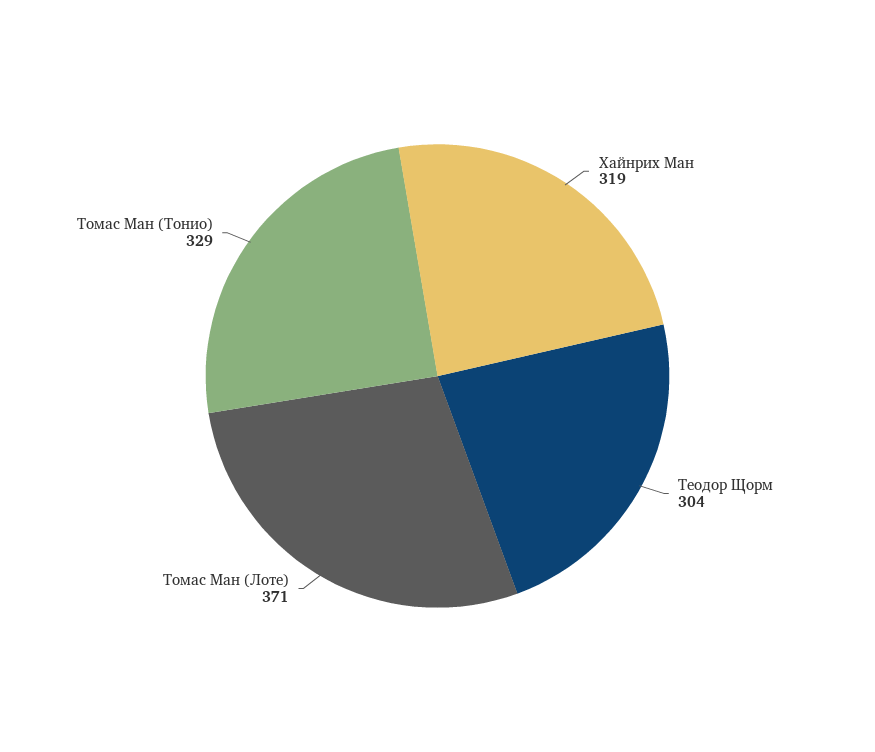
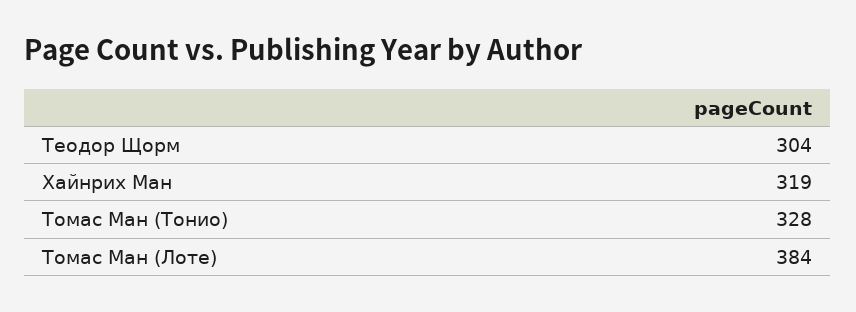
  {
    "Хайнрих Ман": 319,
    "Теодор Щорм": 304,
-   "Томас Ман (Лоте)": 371,
+   "Томас Ман (Лоте)": 384,
-   "Томас Ман (Тонио)": 329
+   "Томас Ман (Тонио)": 328
  }

